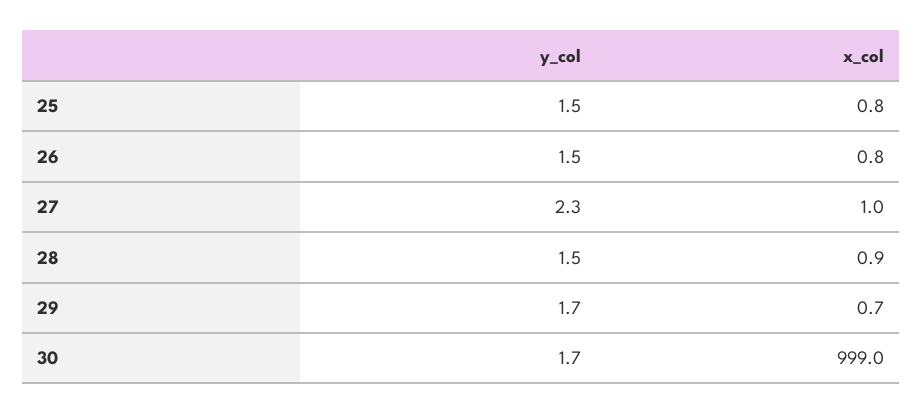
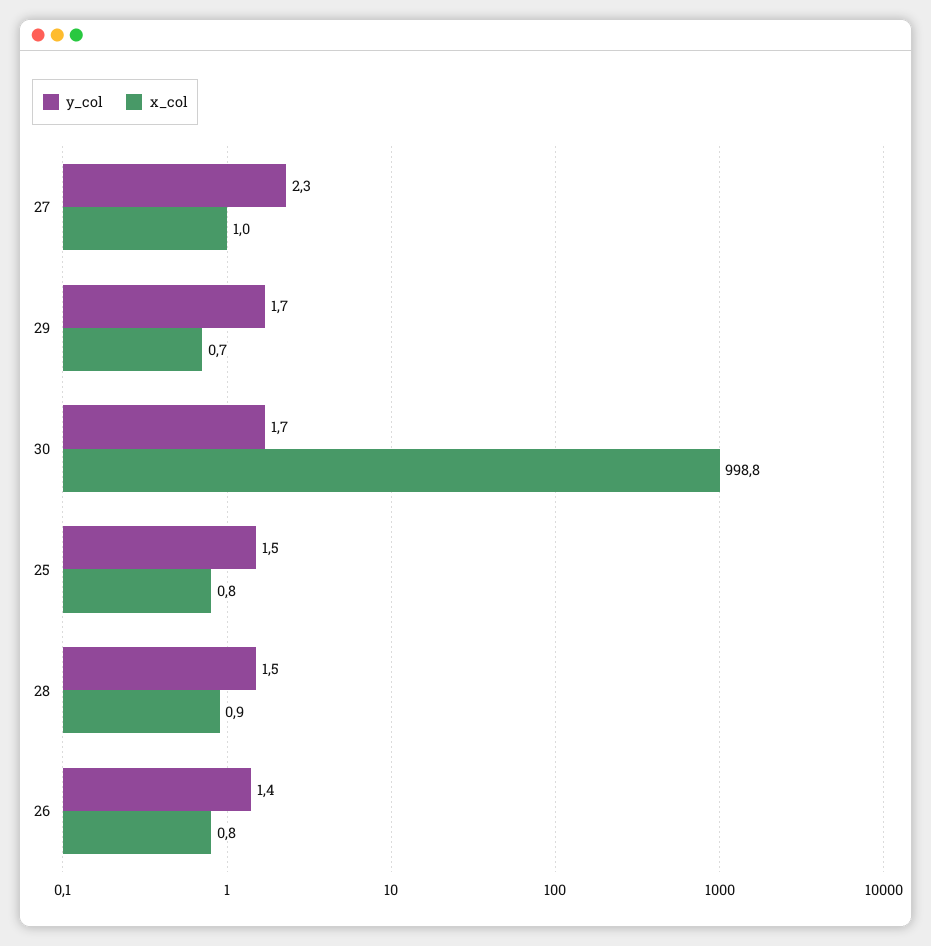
  {
    "y_col": {
      "25": 1.5,
-     "26": 1.5,
+     "26": 1.4,
      "27": 2.3,
      "28": 1.5,
      "29": 1.7,
      "30": 1.7
    },
    "x_col": {
      "25": 0.8,
      "26": 0.8,
      "27": 1,
      "28": 0.9,
      "29": 0.7,
-     "30": 999
+     "30": 998.8
    }
  }

